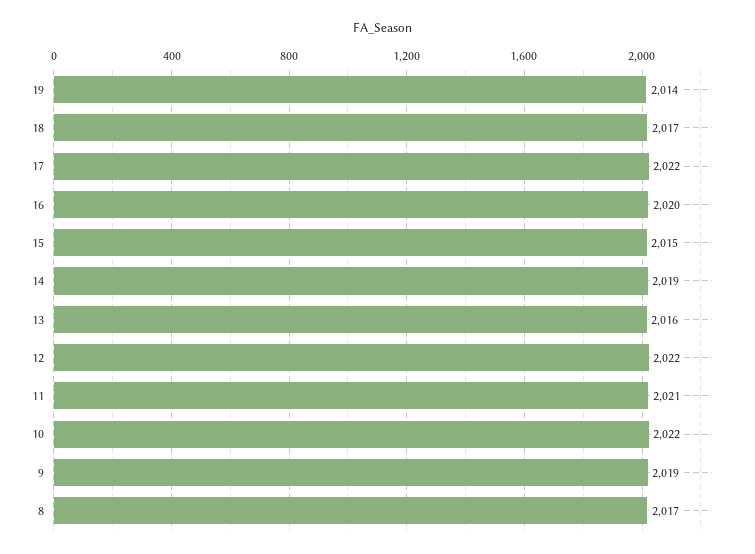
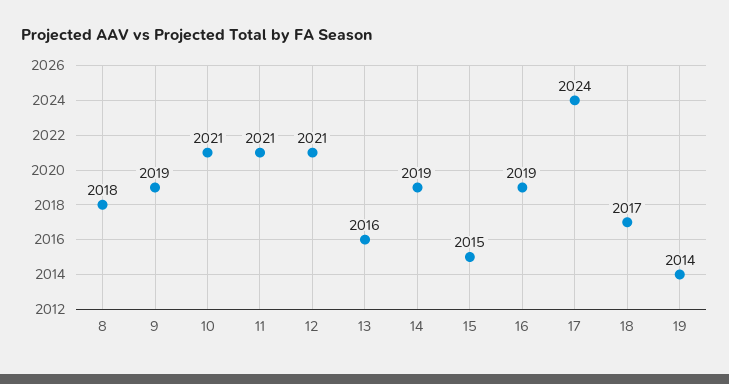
  {
    "19": 2014,
    "18": 2017,
-   "17": 2022,
+   "17": 2024,
-   "16": 2020,
+   "16": 2019,
    "15": 2015,
    "14": 2019,
    "13": 2016,
-   "12": 2022,
+   "12": 2021,
    "11": 2021,
-   "10": 2022,
+   "10": 2021,
    "9": 2019,
-   "8": 2017
+   "8": 2018
  }

